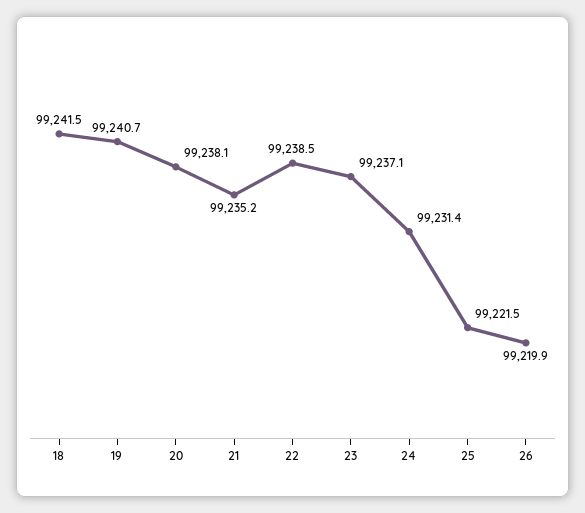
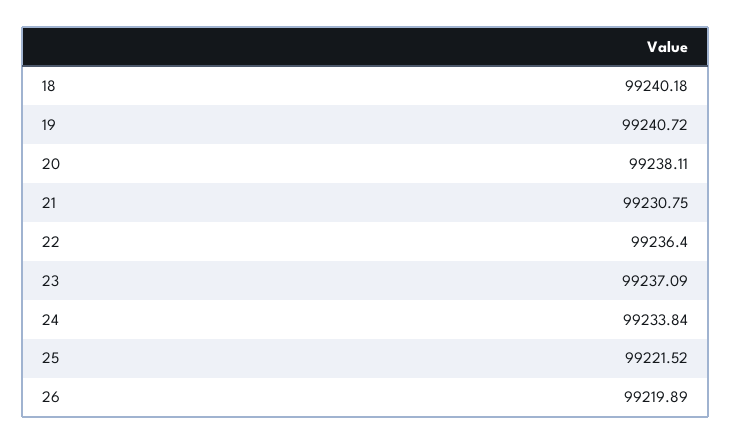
  {
-   "18": 99241.5,
+   "18": 99240.18,
    "19": 99240.72,
    "20": 99238.11,
-   "21": 99235.2,
+   "21": 99230.75,
-   "22": 99238.5,
+   "22": 99236.4,
    "23": 99237.09,
-   "24": 99231.4,
+   "24": 99233.84,
    "25": 99221.52,
    "26": 99219.89
  }

